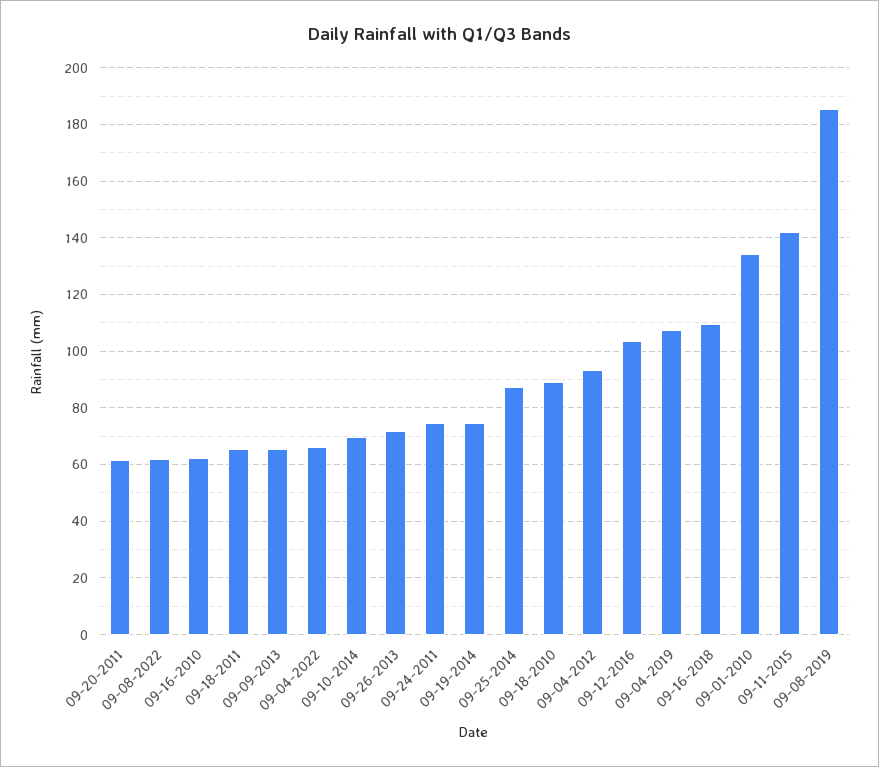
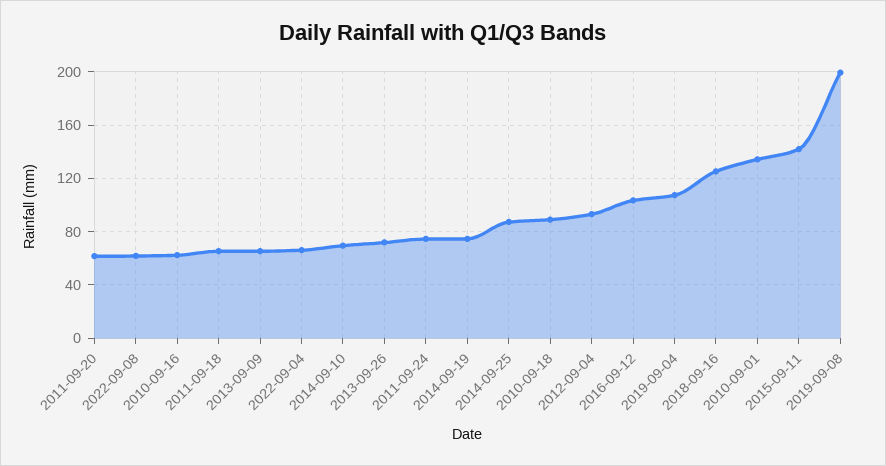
  {
    "09-20-2011": 62.5,
    "09-08-2022": 62.5,
    "09-16-2010": 62.5,
    "09-18-2011": 65,
    "09-09-2013": 65,
    "09-04-2022": 65,
    "09-10-2014": 70,
    "09-26-2013": 72.5,
    "09-24-2011": 75,
    "09-19-2014": 75,
    "09-25-2014": 87.5,
    "09-18-2010": 90,
    "09-04-2012": 92.5,
    "09-12-2016": 102.5,
    "09-04-2019": 107.5,
-   "09-16-2018": 110,
+   "09-16-2018": 125,
    "09-01-2010": 135,
    "09-11-2015": 142.5,
-   "09-08-2019": 185
+   "09-08-2019": 200
  }

